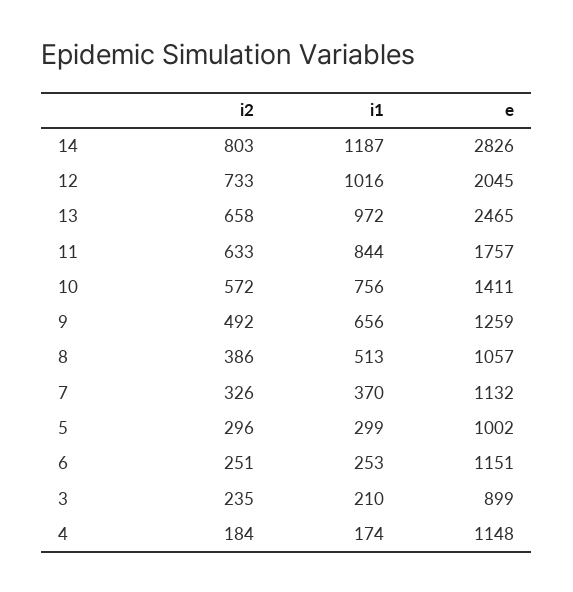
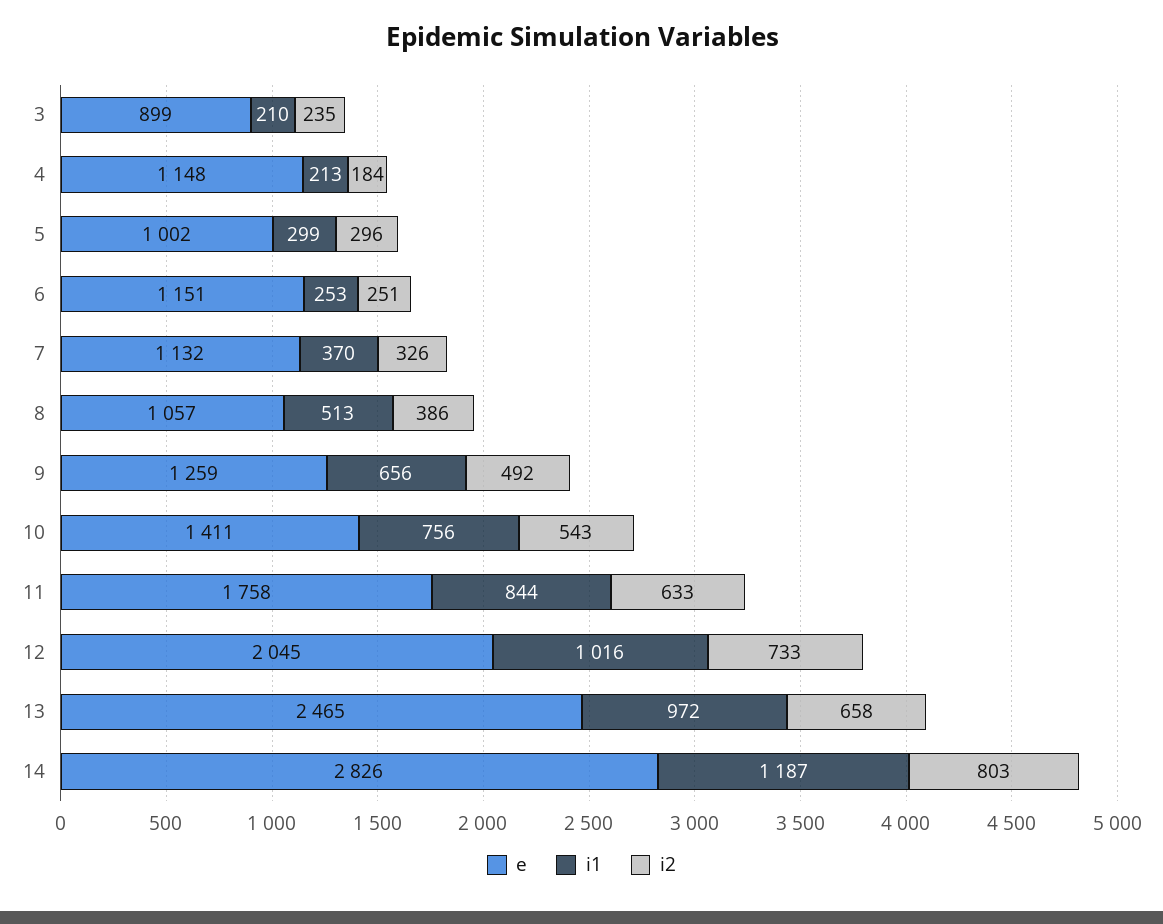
  {
    "i2": {
      "14": 803,
      "12": 733,
      "13": 658,
      "11": 633,
-     "10": 572,
+     "10": 543,
      "9": 492,
      "8": 386,
      "7": 326,
      "5": 296,
      "6": 251,
      "3": 235,
      "4": 184
    },
    "i1": {
      "14": 1187,
      "12": 1016,
      "13": 972,
      "11": 844,
      "10": 756,
      "9": 656,
      "8": 513,
      "7": 370,
      "5": 299,
      "6": 253,
      "3": 210,
-     "4": 174
+     "4": 213
    },
    "e": {
      "14": 2826,
      "12": 2045,
      "13": 2465,
-     "11": 1757,
+     "11": 1758,
      "10": 1411,
      "9": 1259,
      "8": 1057,
      "7": 1132,
      "5": 1002,
      "6": 1151,
      "3": 899,
      "4": 1148
    }
  }

